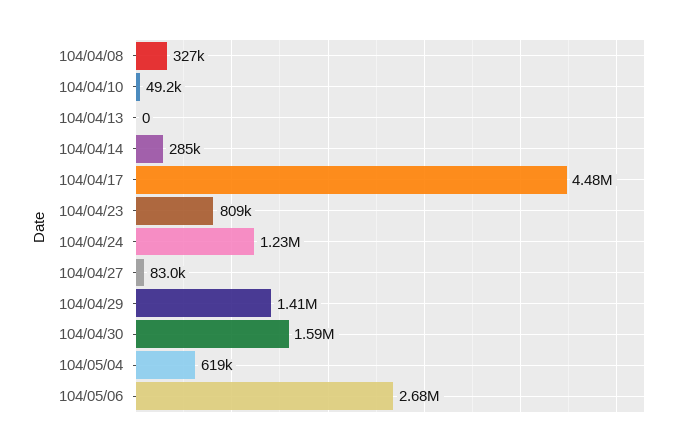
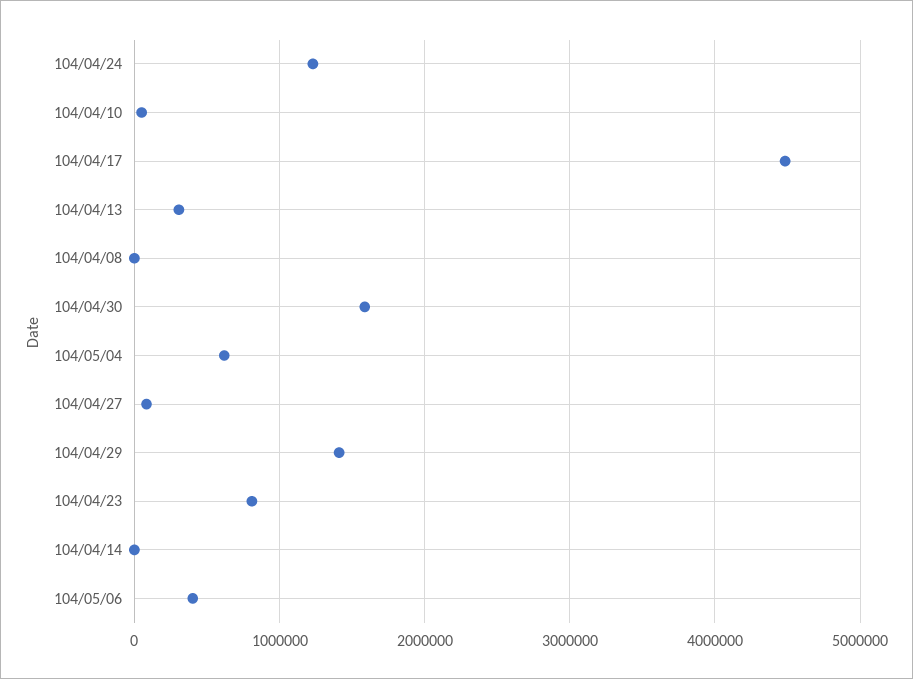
  {
-   "104/04/08": 327000,
+   "104/04/08": 0,
    "104/04/10": 49200,
-   "104/04/13": 0,
+   "104/04/13": 300000,
-   "104/04/14": 285000,
+   "104/04/14": 0,
    "104/04/17": 4480000,
    "104/04/23": 809000,
    "104/04/24": 1230000,
    "104/04/27": 83000,
    "104/04/29": 1410000,
    "104/04/30": 1590000,
    "104/05/04": 619000,
-   "104/05/06": 2680000
+   "104/05/06": 400000
  }

